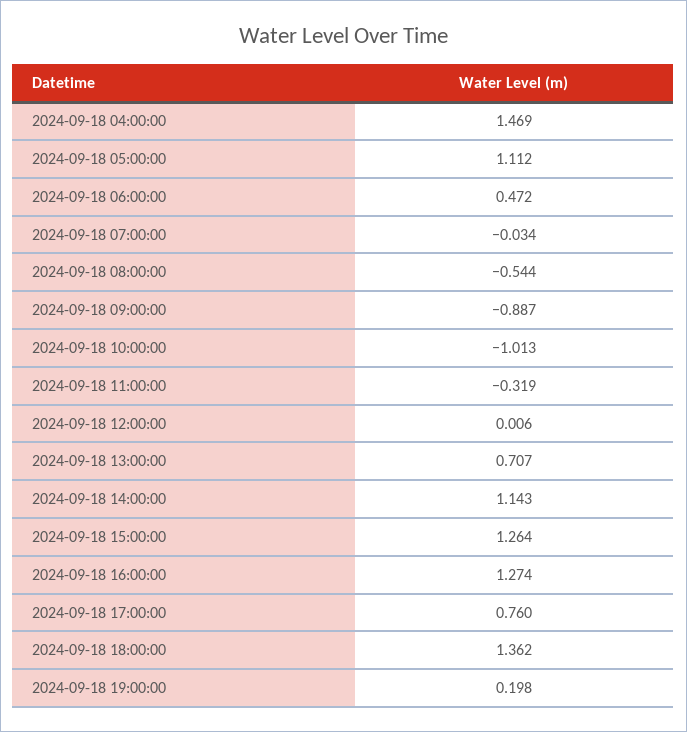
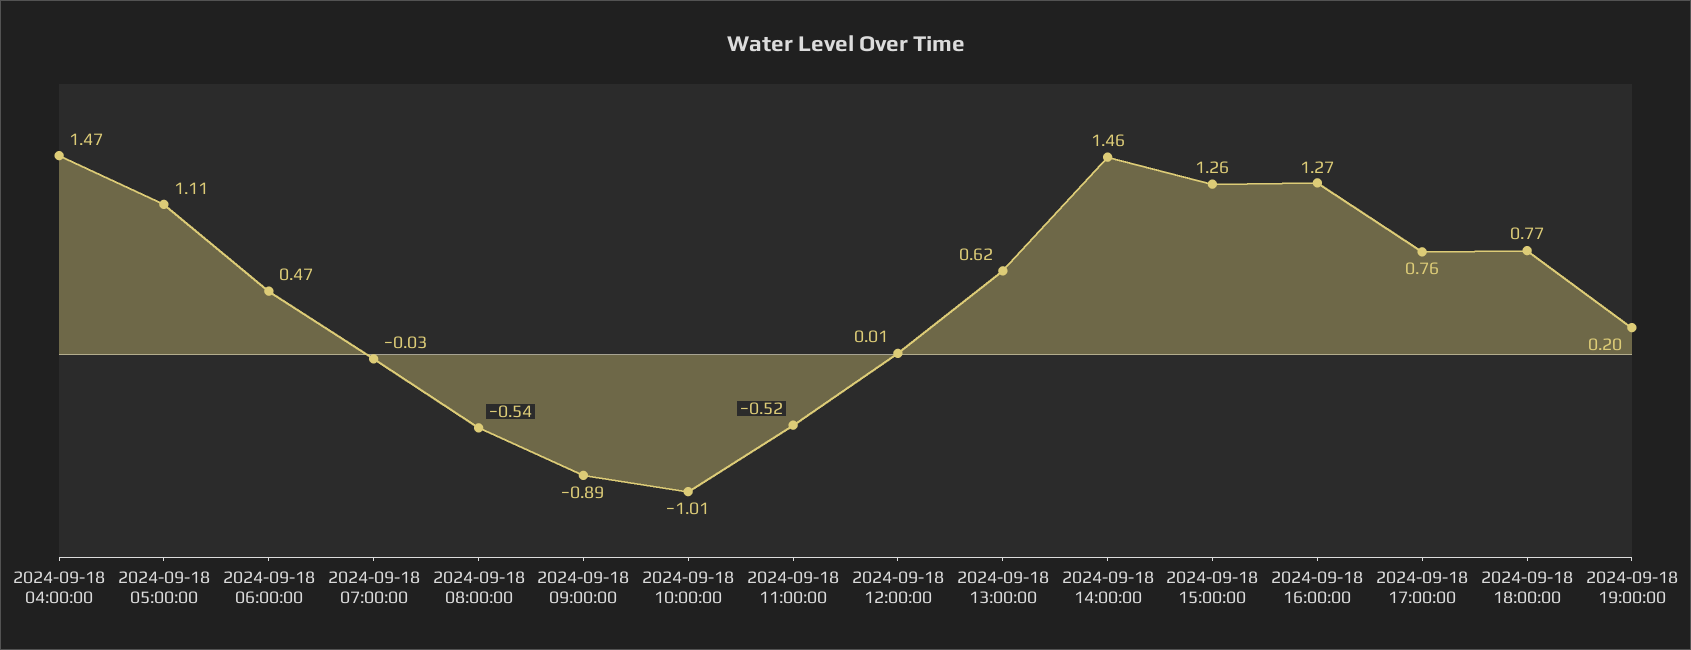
  {
    "2024-09-18 04:00:00": 1.469,
    "2024-09-18 05:00:00": 1.112,
    "2024-09-18 06:00:00": 0.472,
    "2024-09-18 07:00:00": -0.034,
    "2024-09-18 08:00:00": -0.544,
    "2024-09-18 09:00:00": -0.887,
    "2024-09-18 10:00:00": -1.013,
-   "2024-09-18 11:00:00": -0.319,
+   "2024-09-18 11:00:00": -0.52,
    "2024-09-18 12:00:00": 0.006,
-   "2024-09-18 13:00:00": 0.707,
+   "2024-09-18 13:00:00": 0.62,
-   "2024-09-18 14:00:00": 1.143,
+   "2024-09-18 14:00:00": 1.46,
    "2024-09-18 15:00:00": 1.264,
    "2024-09-18 16:00:00": 1.274,
    "2024-09-18 17:00:00": 0.76,
-   "2024-09-18 18:00:00": 1.362,
+   "2024-09-18 18:00:00": 0.77,
    "2024-09-18 19:00:00": 0.198
  }

